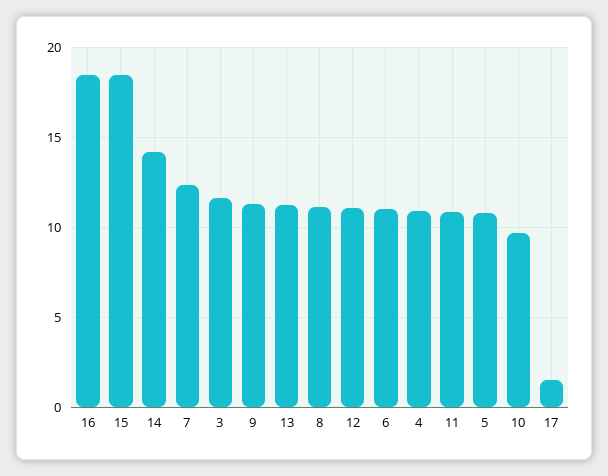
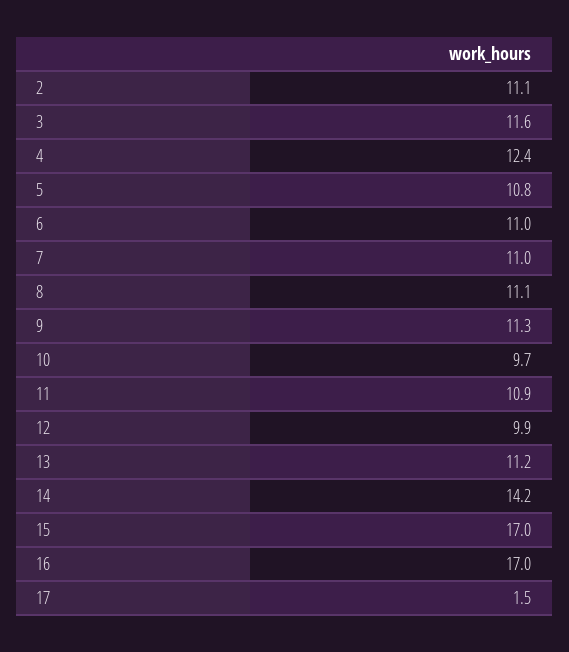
  {
-   "16": 18.5,
+   "16": 17,
-   "15": 18.5,
+   "15": 17,
    "14": 14.2,
-   "7": 12.5,
+   "7": 11,
    "3": 11.6,
    "9": 11.3,
    "13": 11.2,
    "8": 11.1,
-   "12": 11,
+   "12": 9.9,
    "6": 11,
-   "4": 11,
+   "4": 12.4,
    "11": 10.9,
    "5": 10.8,
    "10": 9.7,
-   "17": 1.5
+   "17": 1.5,
+   "2": 11.1
  }

